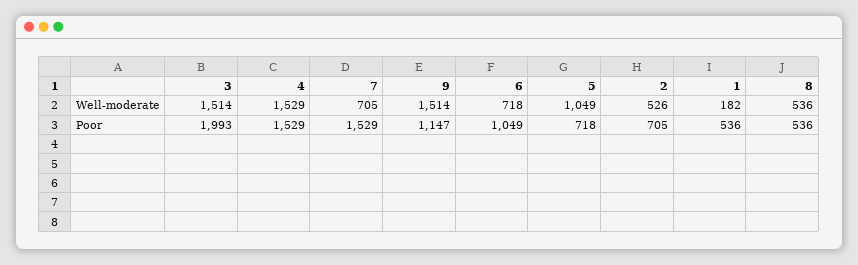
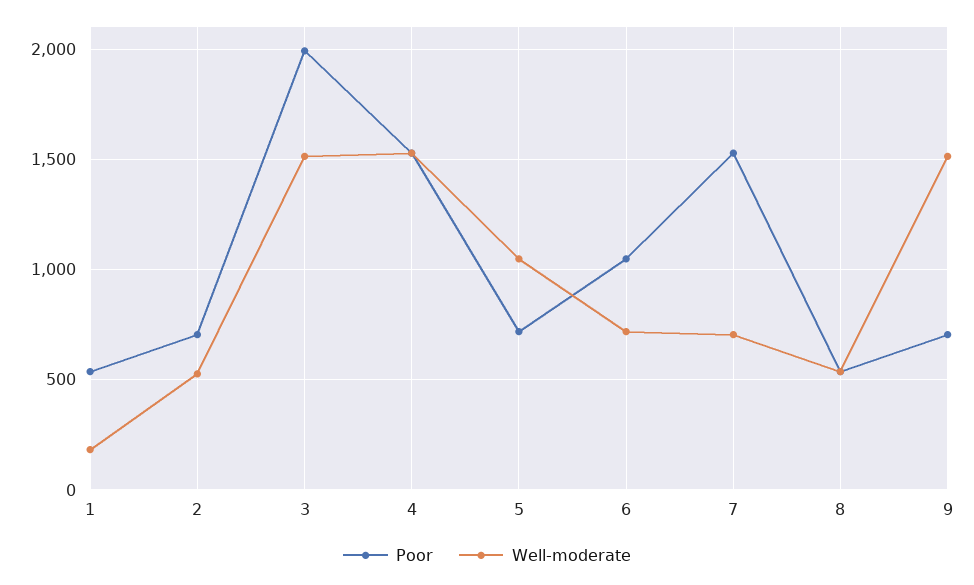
  {
    "Well-moderate": {
      "3": 1514,
      "4": 1529,
      "7": 705,
      "9": 1514,
      "6": 718,
      "5": 1049,
      "2": 526,
      "1": 182,
      "8": 536
    },
    "Poor": {
      "3": 1993,
      "4": 1529,
      "7": 1529,
-     "9": 1147,
+     "9": 700,
      "6": 1049,
      "5": 718,
      "2": 705,
      "1": 536,
      "8": 536
    }
  }

